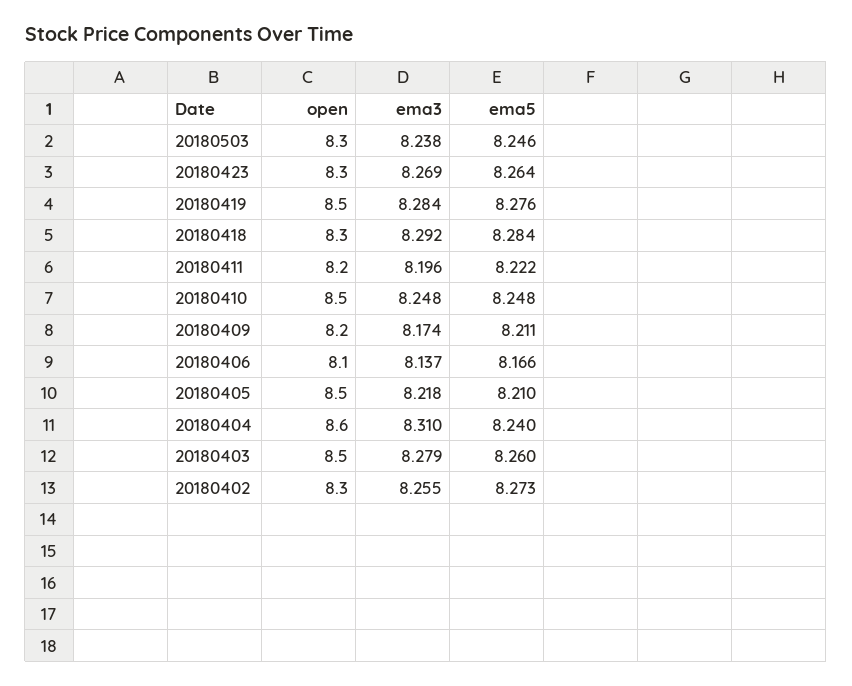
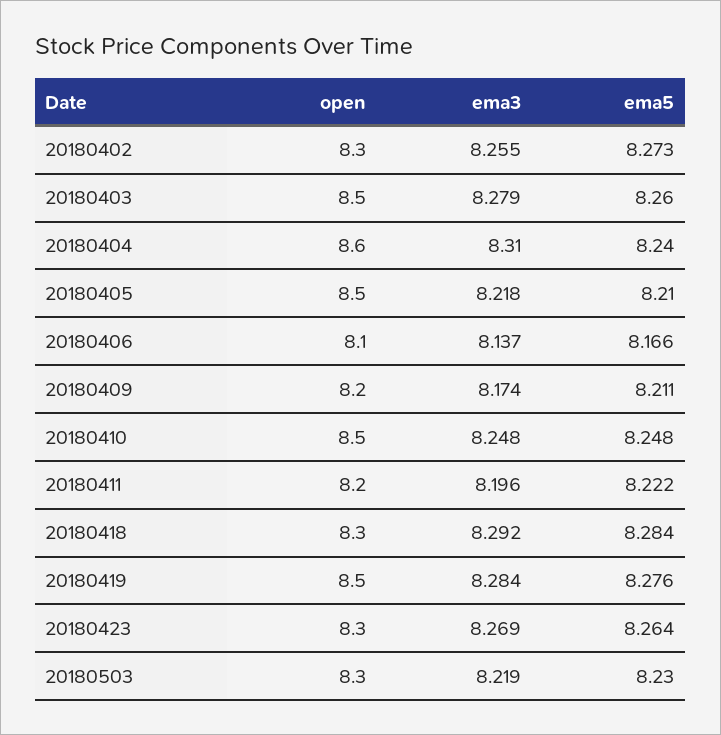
  {
    "open": {
      "20180503": 8.3,
      "20180423": 8.3,
      "20180419": 8.5,
      "20180418": 8.3,
      "20180411": 8.2,
      "20180410": 8.5,
      "20180409": 8.2,
      "20180406": 8.1,
      "20180405": 8.5,
      "20180404": 8.6,
      "20180403": 8.5,
      "20180402": 8.3
    },
    "ema3": {
-     "20180503": 8.238,
+     "20180503": 8.219,
      "20180423": 8.269,
      "20180419": 8.284,
      "20180418": 8.292,
      "20180411": 8.196,
      "20180410": 8.248,
      "20180409": 8.174,
      "20180406": 8.137,
      "20180405": 8.218,
      "20180404": 8.31,
      "20180403": 8.279,
      "20180402": 8.255
    },
    "ema5": {
-     "20180503": 8.246,
+     "20180503": 8.23,
      "20180423": 8.264,
      "20180419": 8.276,
      "20180418": 8.284,
      "20180411": 8.222,
      "20180410": 8.248,
      "20180409": 8.211,
      "20180406": 8.166,
      "20180405": 8.21,
      "20180404": 8.24,
      "20180403": 8.26,
      "20180402": 8.273
    }
  }

